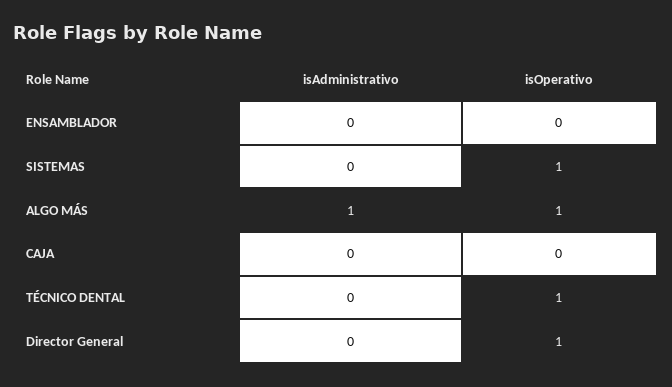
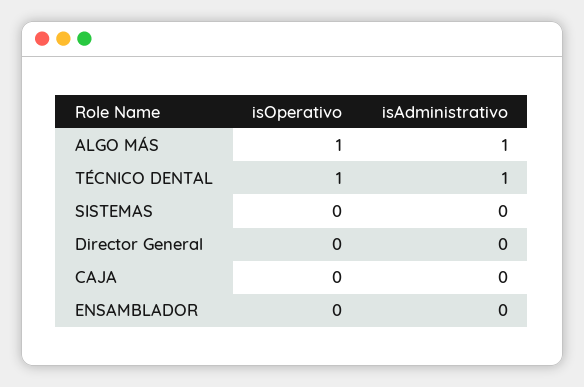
  {
    "isAdministrativo": {
      "ENSAMBLADOR": 0,
      "SISTEMAS": 0,
      "ALGO MÁS": 1,
      "CAJA": 0,
-     "TÉCNICO DENTAL": 0,
+     "TÉCNICO DENTAL": 1,
      "Director General": 0
    },
    "isOperativo": {
      "ENSAMBLADOR": 0,
-     "SISTEMAS": 1,
+     "SISTEMAS": 0,
      "ALGO MÁS": 1,
      "CAJA": 0,
      "TÉCNICO DENTAL": 1,
-     "Director General": 1
+     "Director General": 0
    }
  }

